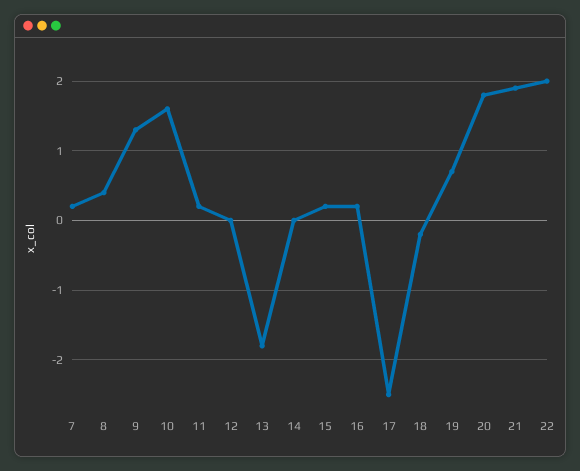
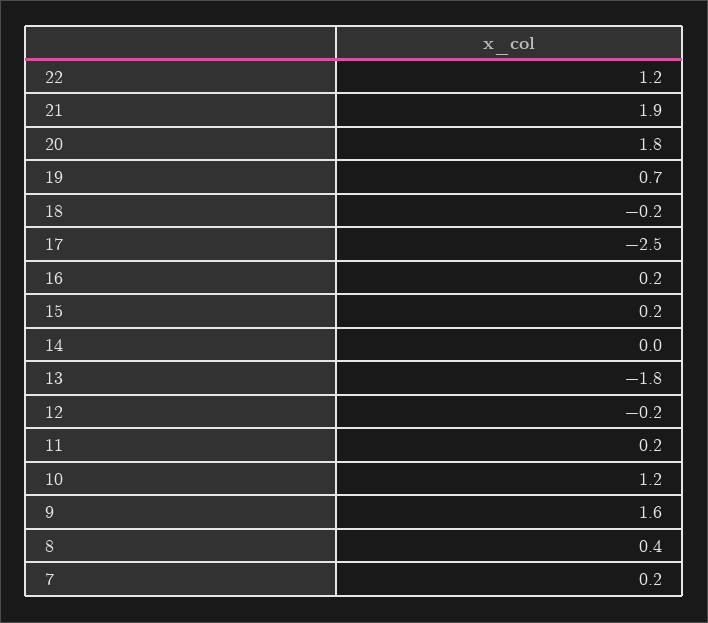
  {
    "7": 0.2,
    "8": 0.4,
-   "9": 1.3,
+   "9": 1.6,
-   "10": 1.6,
+   "10": 1.2,
    "11": 0.2,
-   "12": 0,
+   "12": -0.2,
    "13": -1.8,
    "14": 0,
    "15": 0.2,
    "16": 0.2,
    "17": -2.5,
    "18": -0.2,
    "19": 0.7,
    "20": 1.8,
    "21": 1.9,
-   "22": 2
+   "22": 1.2
  }

